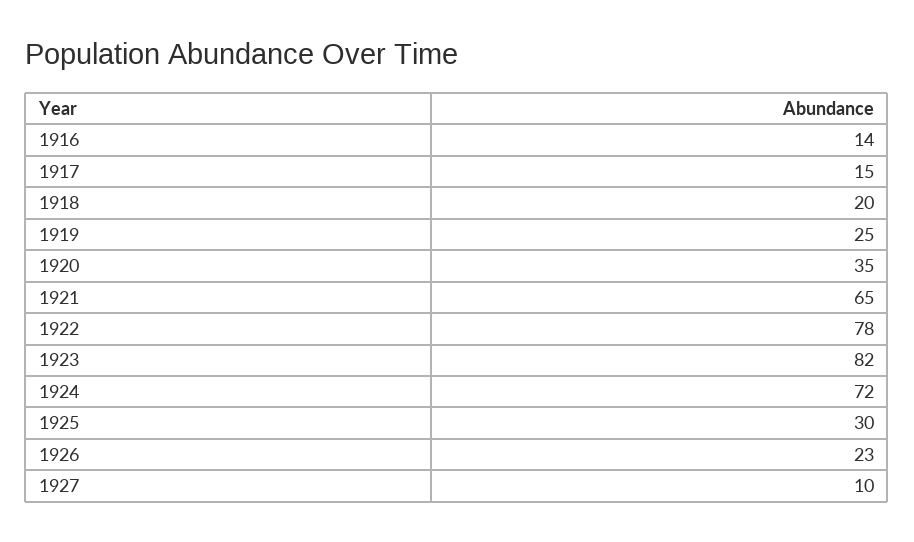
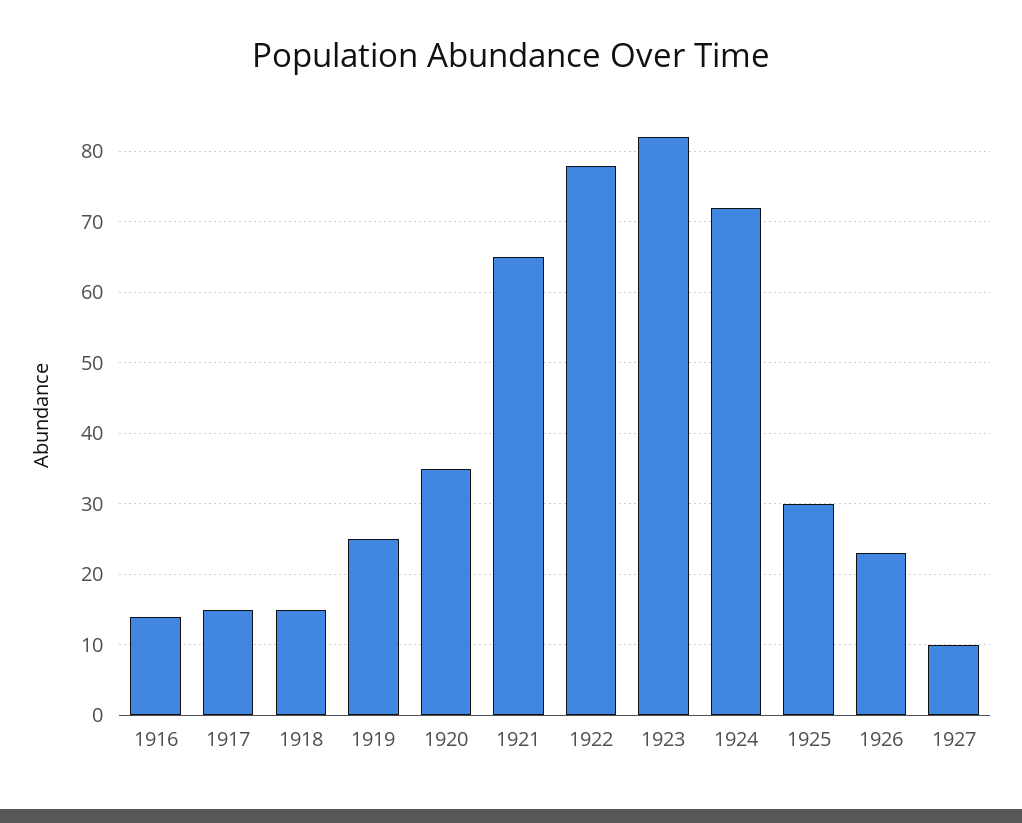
  {
    "1916": 14,
    "1917": 15,
-   "1918": 20,
+   "1918": 15,
    "1919": 25,
    "1920": 35,
    "1921": 65,
    "1922": 78,
    "1923": 82,
    "1924": 72,
    "1925": 30,
    "1926": 23,
    "1927": 10
  }

